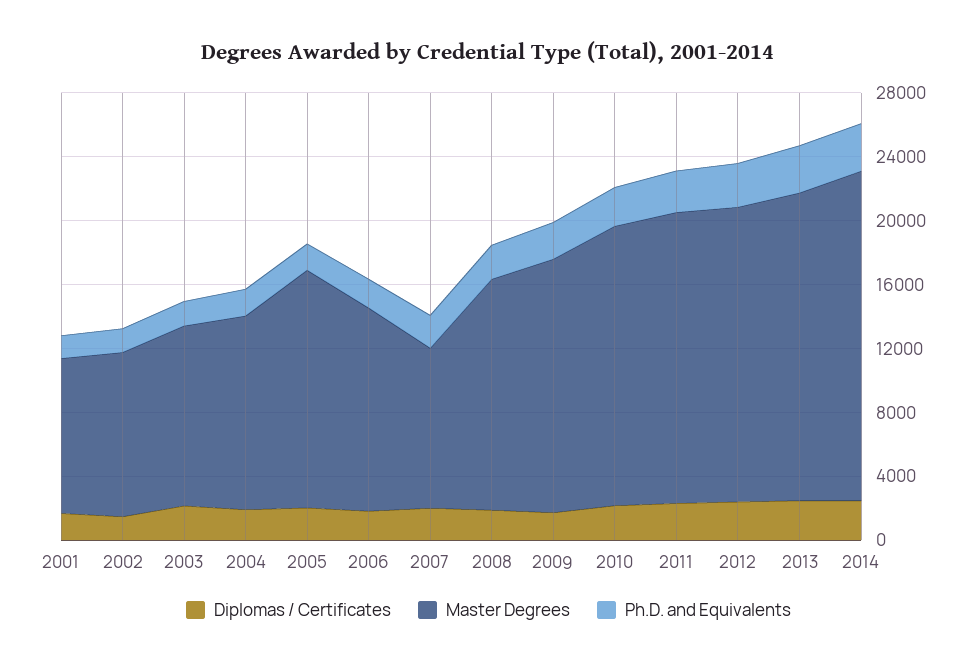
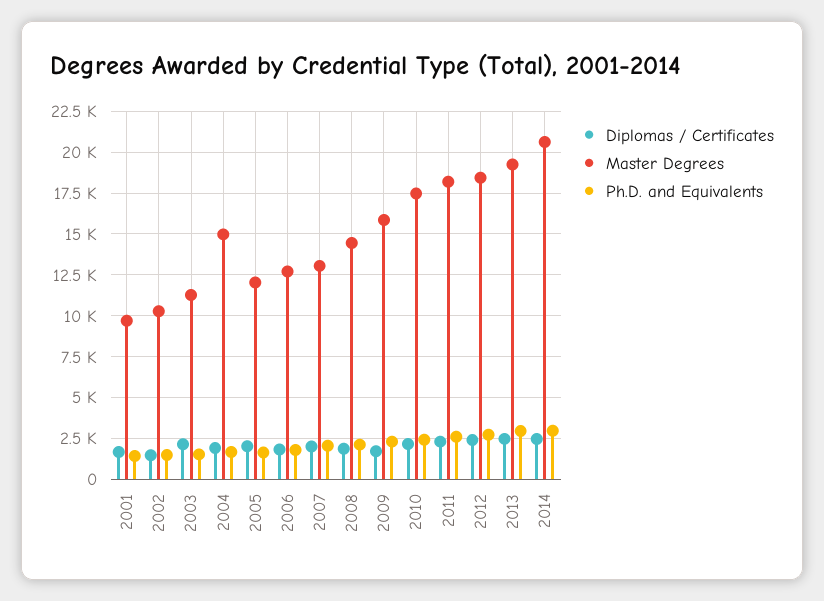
  {
    "Diplomas / Certificates": {
      "2001": 1500,
      "2002": 1500,
      "2003": 2000,
      "2004": 2000,
      "2005": 2000,
      "2006": 2000,
      "2007": 2000,
      "2008": 2000,
      "2009": 1500,
      "2010": 2000,
      "2011": 2500,
      "2012": 2500,
      "2013": 2500,
      "2014": 2500
    },
    "Master Degrees": {
      "2001": 9500,
      "2002": 10500,
      "2003": 11500,
-     "2004": 12000,
+     "2004": 15000,
-     "2005": 15000,
+     "2005": 12000,
      "2006": 12500,
-     "2007": 10000,
+     "2007": 13000,
      "2008": 14500,
      "2009": 16000,
      "2010": 17500,
      "2011": 18000,
      "2012": 18500,
      "2013": 19000,
      "2014": 20500
    },
    "Ph.D. and Equivalents": {
      "2001": 1500,
      "2002": 1500,
      "2003": 1500,
      "2004": 1500,
      "2005": 1500,
      "2006": 2000,
      "2007": 2000,
      "2008": 2000,
      "2009": 2500,
      "2010": 2500,
      "2011": 2500,
      "2012": 2500,
      "2013": 3000,
      "2014": 3000
    }
  }

